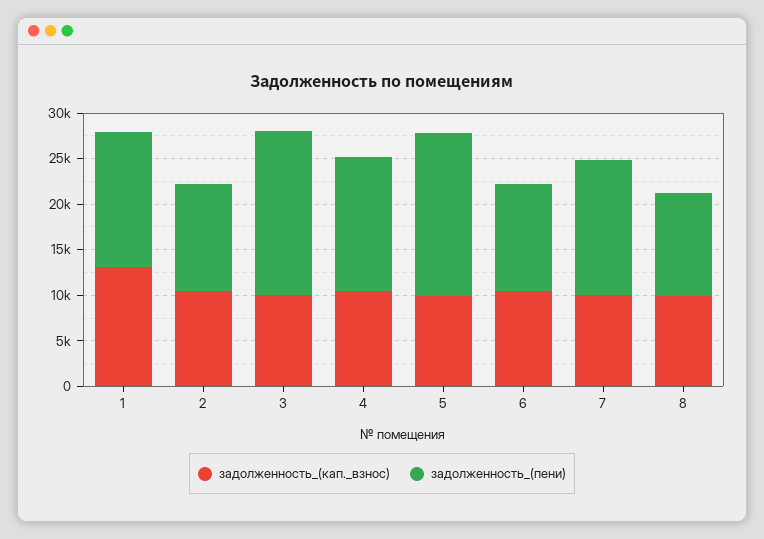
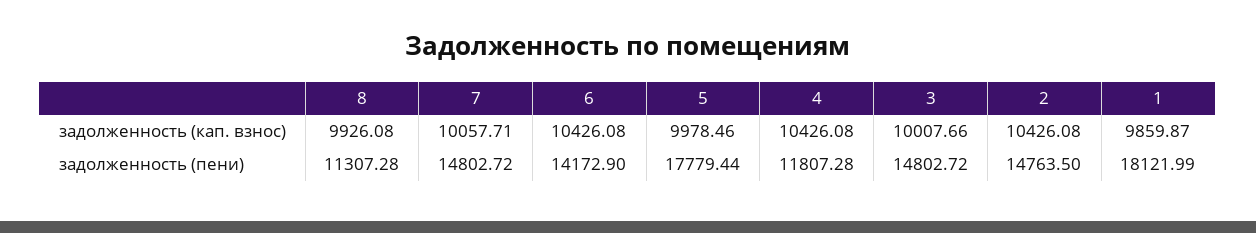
  {
    "задолженность_(кап._взнос)": {
-     "1": 13000,
+     "1": 9859.87,
      "2": 10426.08,
      "3": 10007.66,
      "4": 10426.08,
      "5": 9978.46,
      "6": 10426.08,
      "7": 10057.71,
      "8": 9926.08
    },
    "задолженность_(пени)": {
-     "1": 15000,
+     "1": 18121.99,
-     "2": 12000,
+     "2": 14763.5,
-     "3": 18000,
+     "3": 14802.72,
-     "4": 15000,
+     "4": 11807.28,
      "5": 17779.44,
-     "6": 12000,
+     "6": 14172.9,
      "7": 14802.72,
      "8": 11307.28
    }
  }

